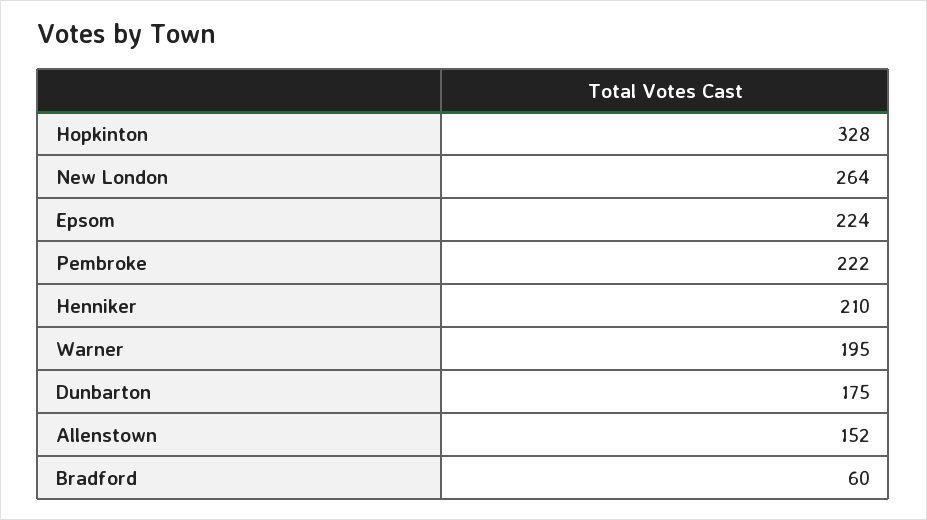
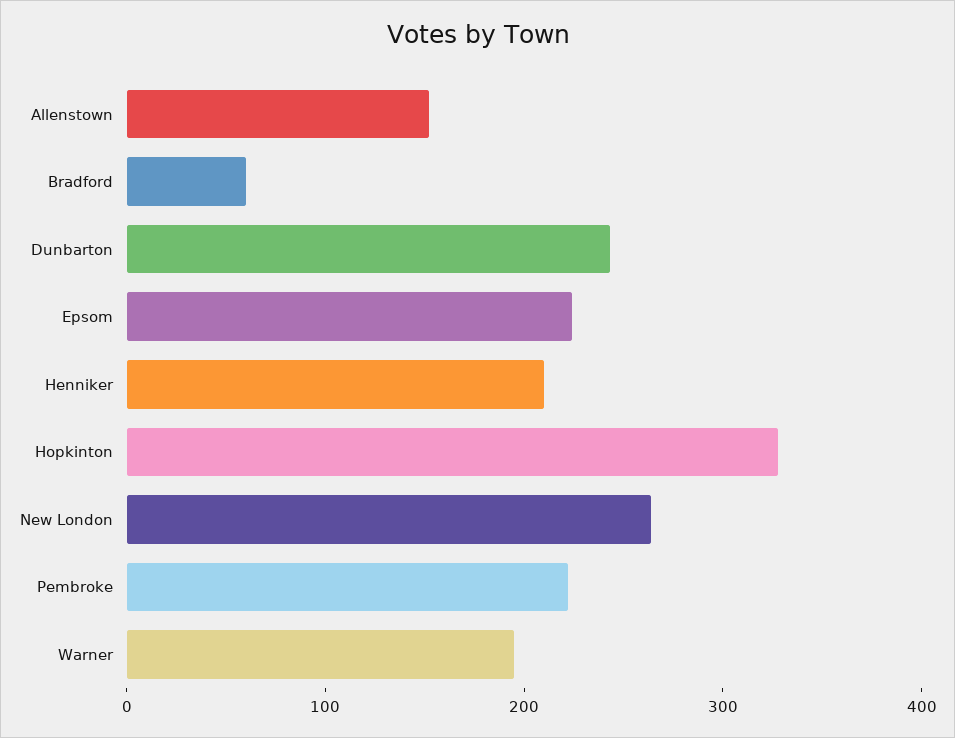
  {
    "Hopkinton": 328,
    "New London": 264,
    "Epsom": 224,
    "Pembroke": 222,
    "Henniker": 210,
    "Warner": 195,
-   "Dunbarton": 175,
+   "Dunbarton": 240,
    "Allenstown": 152,
    "Bradford": 60
  }

